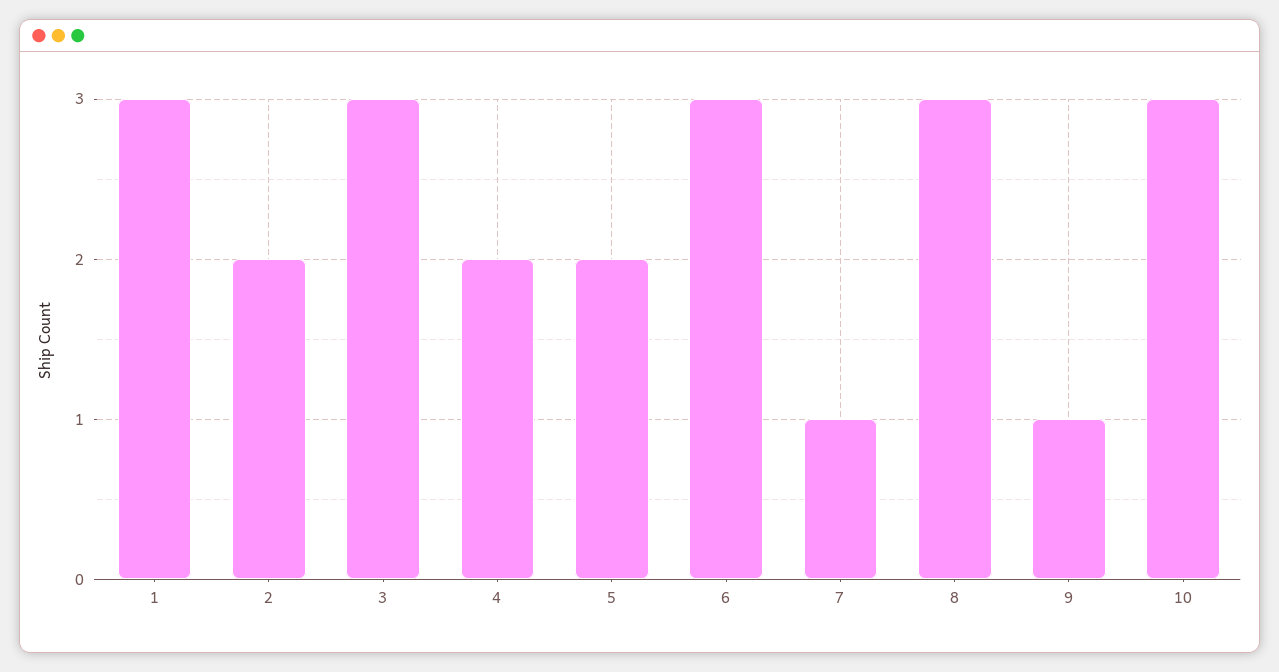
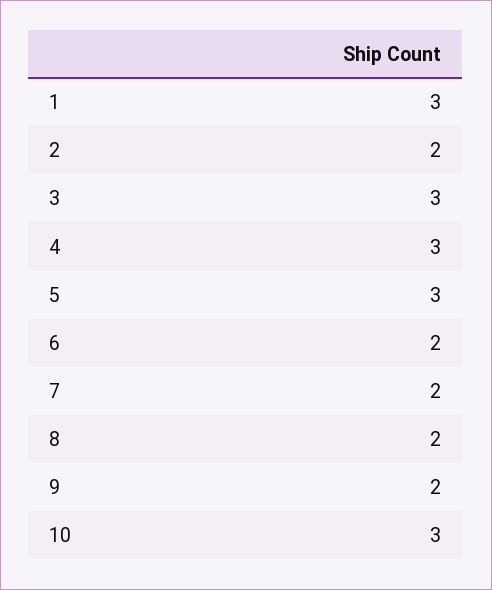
  {
    "1": 3,
    "2": 2,
    "3": 3,
-   "4": 2,
+   "4": 3,
-   "5": 2,
+   "5": 3,
-   "6": 3,
+   "6": 2,
-   "7": 1,
+   "7": 2,
-   "8": 3,
+   "8": 2,
-   "9": 1,
+   "9": 2,
    "10": 3
  }

